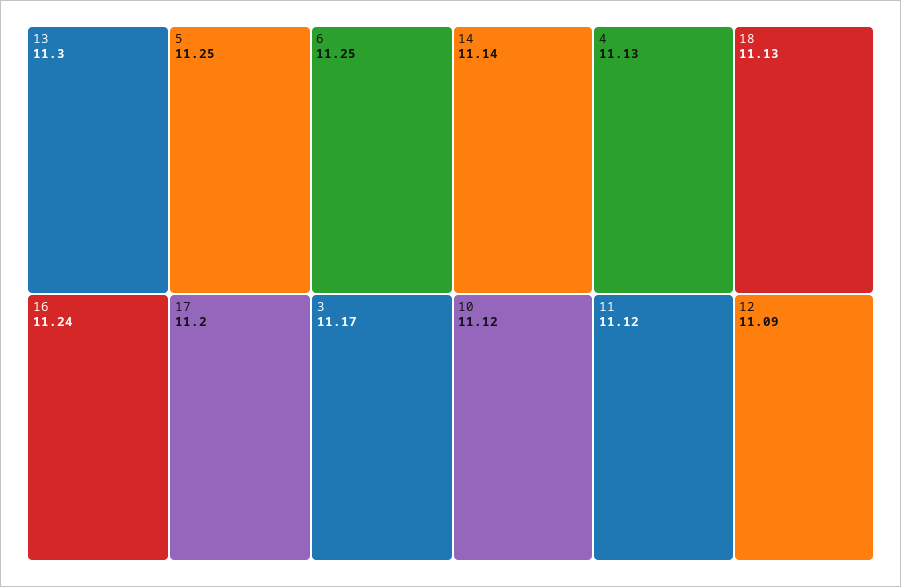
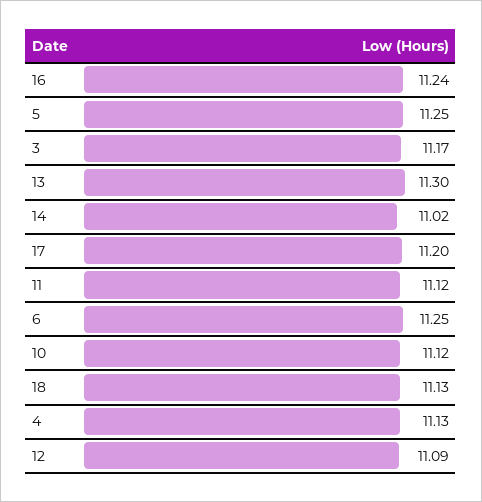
  {
    "13": 11.3,
    "5": 11.25,
    "6": 11.25,
    "16": 11.24,
    "17": 11.2,
    "3": 11.17,
-   "14": 11.14,
+   "14": 11.02,
    "4": 11.13,
    "18": 11.13,
    "10": 11.12,
    "11": 11.12,
    "12": 11.09
  }

